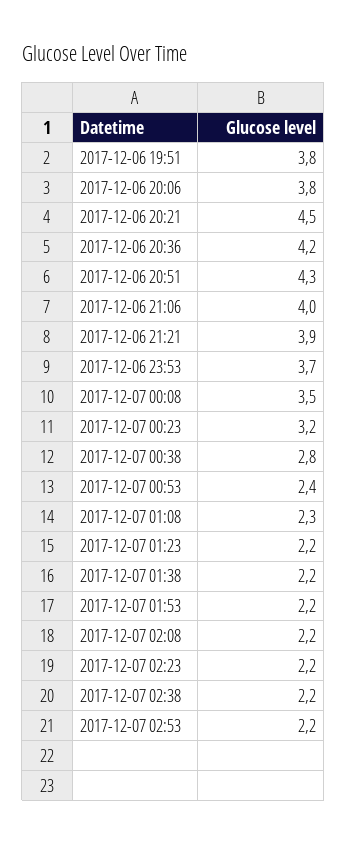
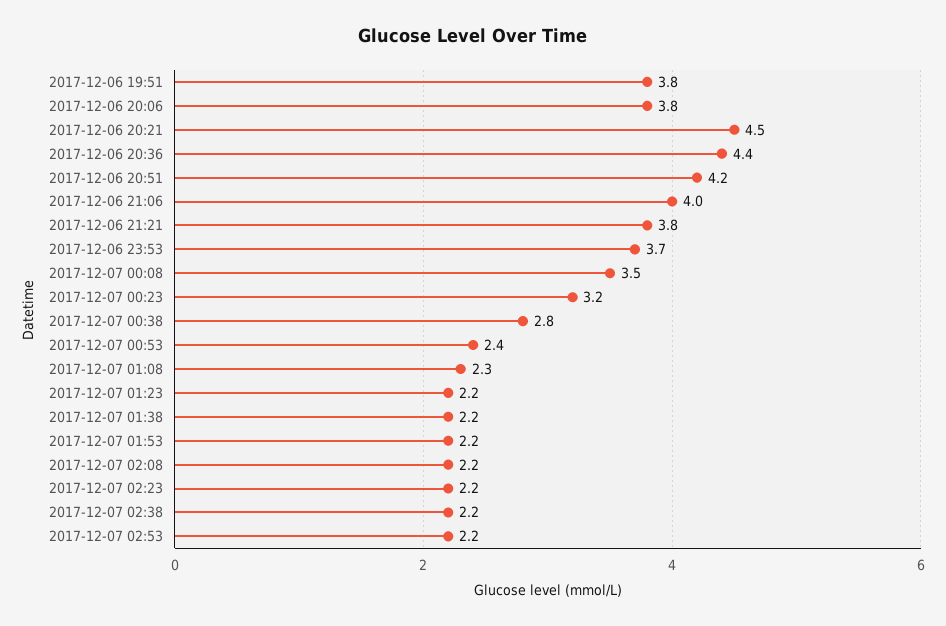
  {
    "2017-12-06 19:51": 3.8,
    "2017-12-06 20:06": 3.8,
    "2017-12-06 20:21": 4.5,
-   "2017-12-06 20:36": 4.2,
+   "2017-12-06 20:36": 4.4,
-   "2017-12-06 20:51": 4.3,
+   "2017-12-06 20:51": 4.2,
    "2017-12-06 21:06": 4,
-   "2017-12-06 21:21": 3.9,
+   "2017-12-06 21:21": 3.8,
    "2017-12-06 23:53": 3.7,
    "2017-12-07 00:08": 3.5,
    "2017-12-07 00:23": 3.2,
    "2017-12-07 00:38": 2.8,
    "2017-12-07 00:53": 2.4,
    "2017-12-07 01:08": 2.3,
    "2017-12-07 01:23": 2.2,
    "2017-12-07 01:38": 2.2,
    "2017-12-07 01:53": 2.2,
    "2017-12-07 02:08": 2.2,
    "2017-12-07 02:23": 2.2,
    "2017-12-07 02:38": 2.2,
    "2017-12-07 02:53": 2.2
  }

